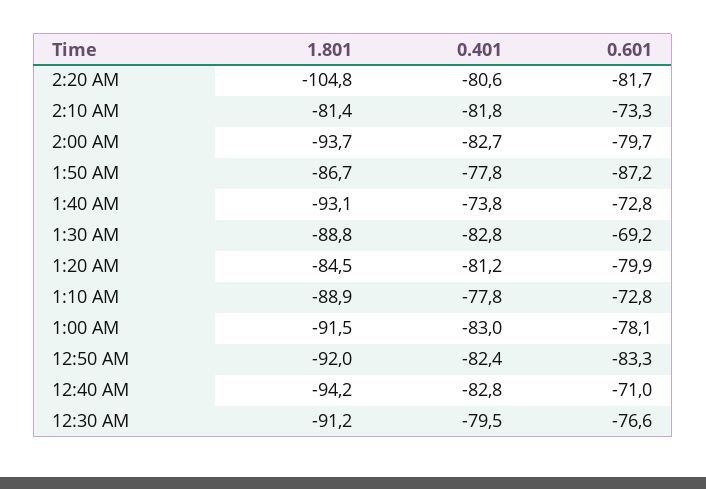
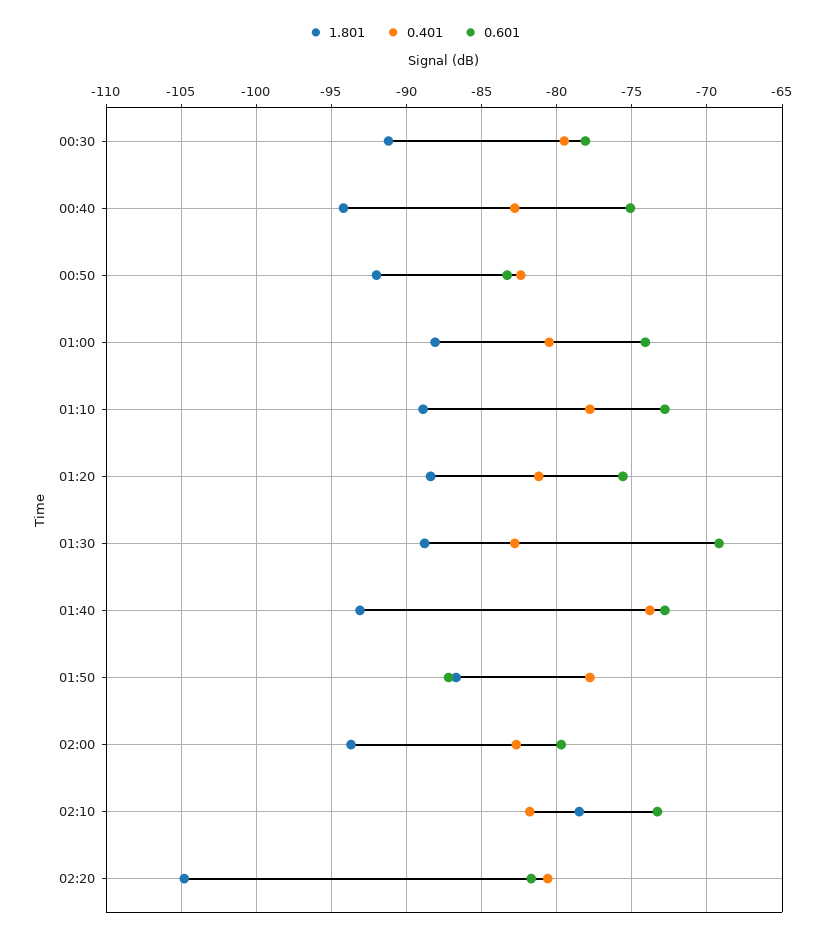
  {
    "1.801": {
      "2:20 AM": -104.8,
-     "2:10 AM": -81.4,
+     "2:10 AM": -78.5,
      "2:00 AM": -93.7,
      "1:50 AM": -86.7,
      "1:40 AM": -93.1,
      "1:30 AM": -88.8,
-     "1:20 AM": -84.5,
+     "1:20 AM": -88.5,
      "1:10 AM": -88.9,
-     "1:00 AM": -91.5,
+     "1:00 AM": -88,
      "12:50 AM": -92,
      "12:40 AM": -94.2,
      "12:30 AM": -91.2
    },
    "0.401": {
      "2:20 AM": -80.6,
      "2:10 AM": -81.8,
      "2:00 AM": -82.7,
      "1:50 AM": -77.8,
      "1:40 AM": -73.8,
      "1:30 AM": -82.8,
      "1:20 AM": -81.2,
      "1:10 AM": -77.8,
-     "1:00 AM": -83,
+     "1:00 AM": -80.5,
      "12:50 AM": -82.4,
      "12:40 AM": -82.8,
      "12:30 AM": -79.5
    },
    "0.601": {
      "2:20 AM": -81.7,
      "2:10 AM": -73.3,
      "2:00 AM": -79.7,
      "1:50 AM": -87.2,
      "1:40 AM": -72.8,
      "1:30 AM": -69.2,
-     "1:20 AM": -79.9,
+     "1:20 AM": -75.5,
      "1:10 AM": -72.8,
-     "1:00 AM": -78.1,
+     "1:00 AM": -74,
      "12:50 AM": -83.3,
-     "12:40 AM": -71,
+     "12:40 AM": -75,
-     "12:30 AM": -76.6
+     "12:30 AM": -78
    }
  }

